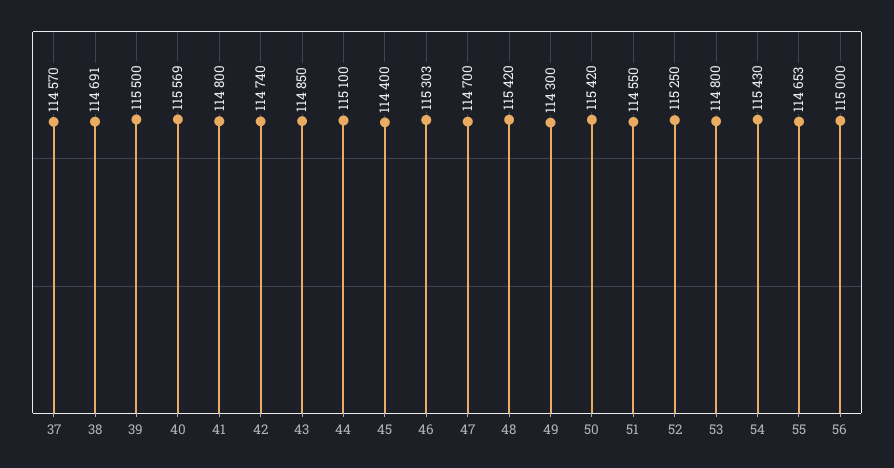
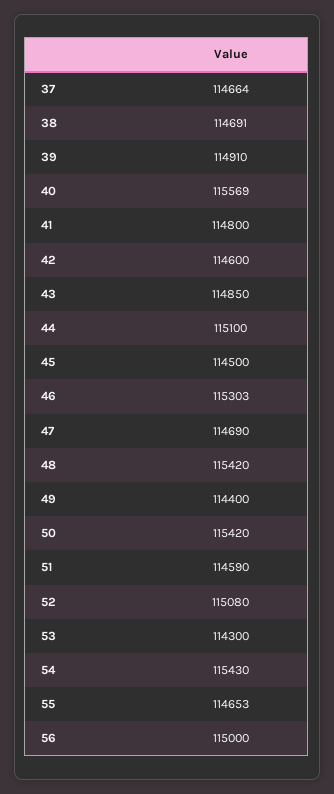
  {
-   "37": 114570,
+   "37": 114664,
    "38": 114691,
-   "39": 115500,
+   "39": 114910,
    "40": 115569,
    "41": 114800,
-   "42": 114740,
+   "42": 114600,
    "43": 114850,
    "44": 115100,
-   "45": 114400,
+   "45": 114500,
    "46": 115303,
-   "47": 114700,
+   "47": 114690,
    "48": 115420,
-   "49": 114300,
+   "49": 114400,
    "50": 115420,
-   "51": 114550,
+   "51": 114590,
-   "52": 115250,
+   "52": 115080,
-   "53": 114800,
+   "53": 114300,
    "54": 115430,
    "55": 114653,
    "56": 115000
  }

